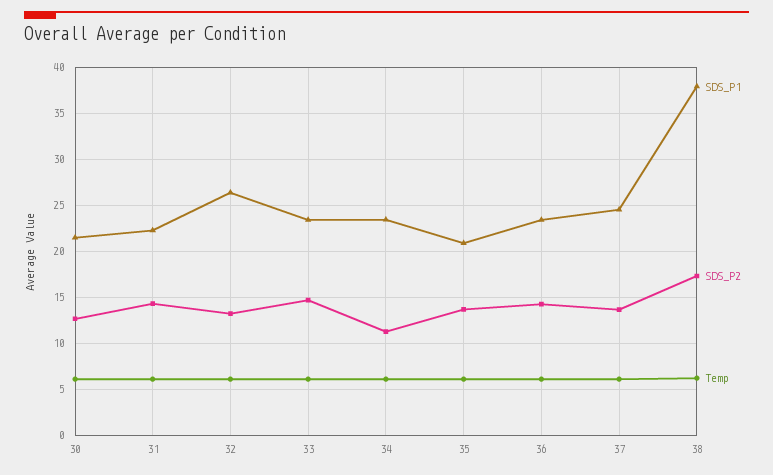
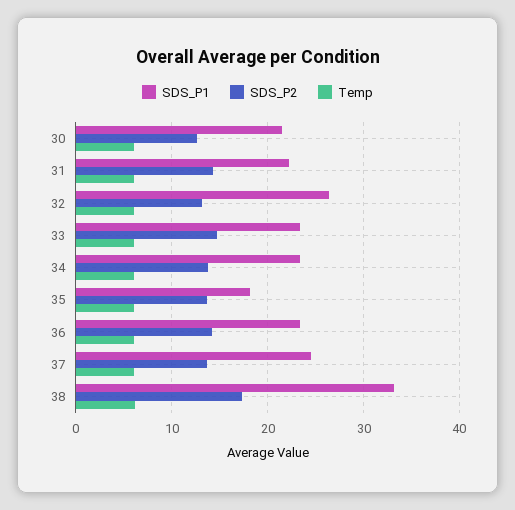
  {
    "SDS_P1": {
      "30": 21,
      "31": 22,
      "32": 26,
      "33": 23,
      "34": 23,
-     "35": 21,
+     "35": 18,
      "36": 23,
      "37": 25,
-     "38": 38
+     "38": 33
    },
    "SDS_P2": {
      "30": 13,
      "31": 14,
      "32": 13,
      "33": 15,
-     "34": 11,
+     "34": 14,
      "35": 14,
      "36": 14,
      "37": 14,
      "38": 17
    },
    "Temp": {
      "30": 6,
      "31": 6,
      "32": 6,
      "33": 6,
      "34": 6,
      "35": 6,
      "36": 6,
      "37": 6,
      "38": 6
    }
  }

